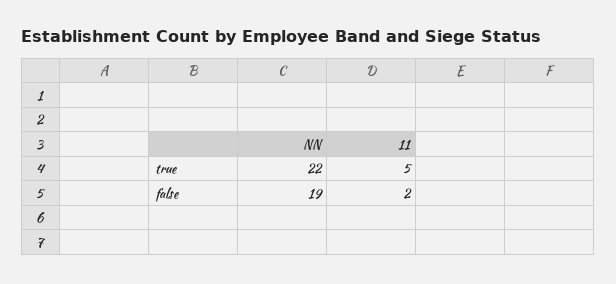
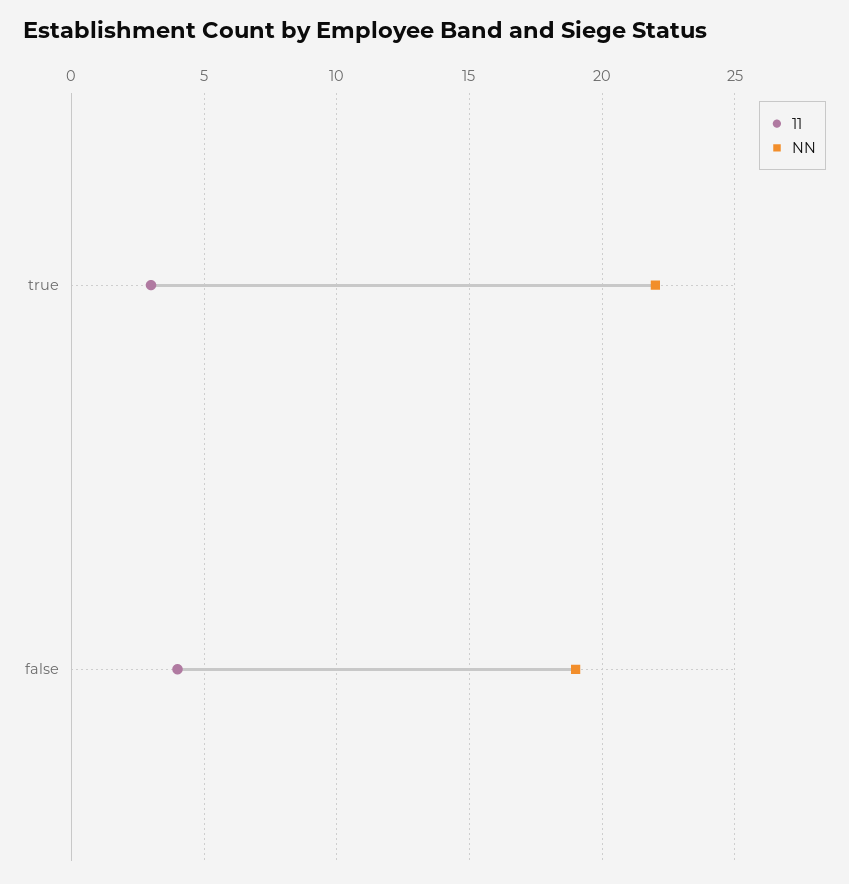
  {
    "NN": {
      "true": 22,
      "false": 19
    },
    "11": {
-     "true": 5,
+     "true": 3,
-     "false": 2
+     "false": 4
    }
  }

